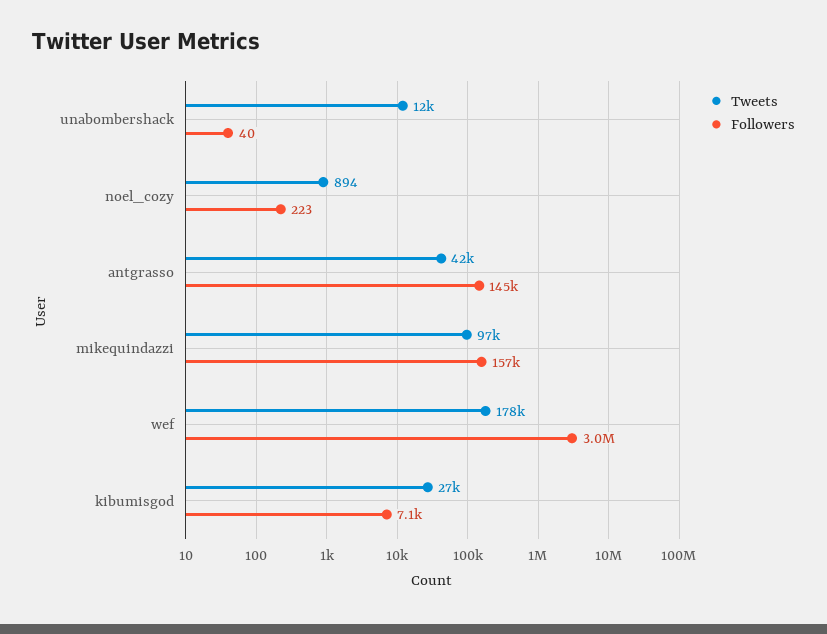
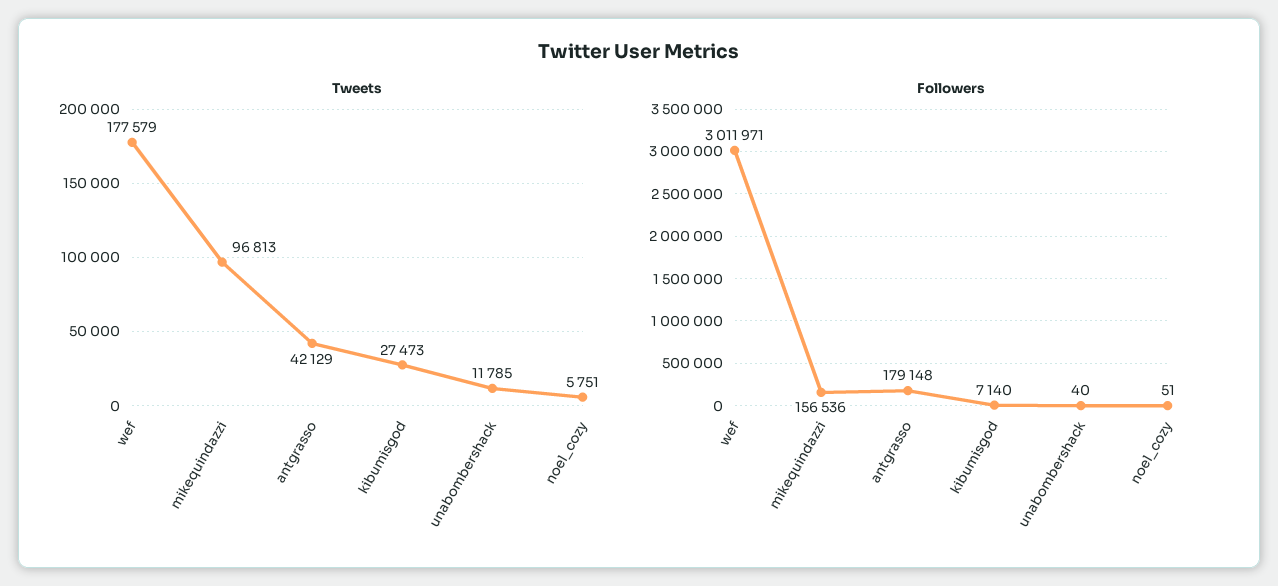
  {
    "Tweets": {
      "unabombershack": 11785,
-     "noel_cozy": 894,
+     "noel_cozy": 5751,
      "antgrasso": 42129,
      "mikequindazzi": 96813,
      "wef": 177579,
      "kibumisgod": 27473
    },
    "Followers": {
      "unabombershack": 40,
-     "noel_cozy": 223,
+     "noel_cozy": 51,
-     "antgrasso": 145000,
+     "antgrasso": 179148,
      "mikequindazzi": 156536,
      "wef": 3011971,
      "kibumisgod": 7140
    }
  }

